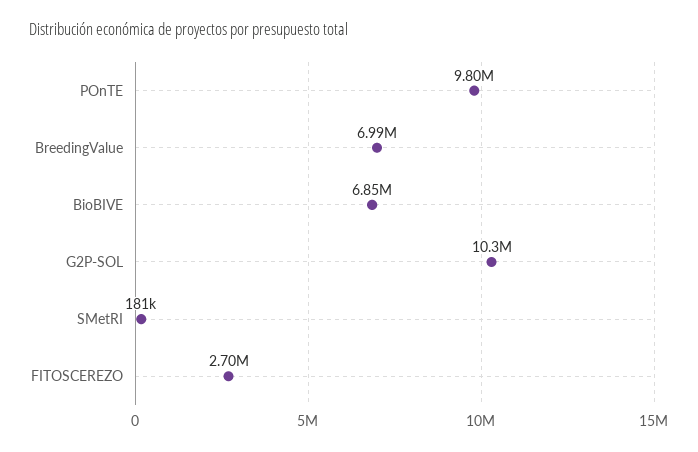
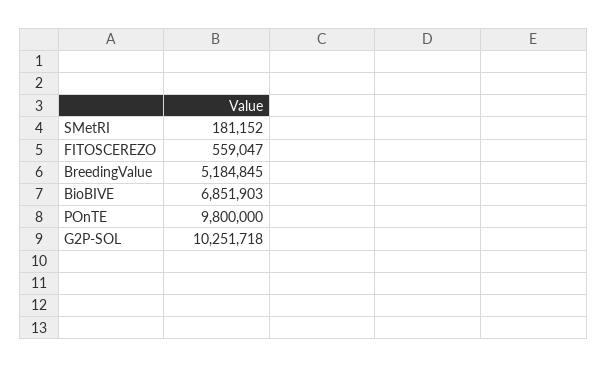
  {
    "POnTE": 9800000,
-   "BreedingValue": 6990000,
+   "BreedingValue": 5184845,
    "BioBIVE": 6851903,
    "G2P-SOL": 10251718,
    "SMetRI": 181152,
-   "FITOSCEREZO": 2700000
+   "FITOSCEREZO": 559047
  }

